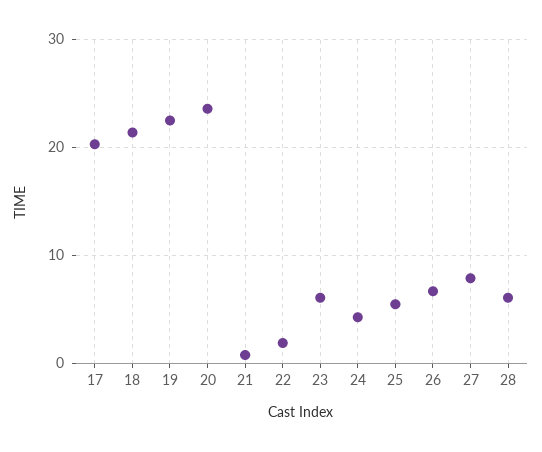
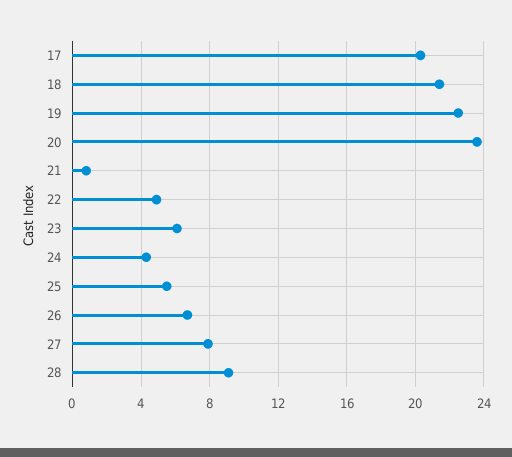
  {
    "17": 20.5,
    "18": 21.5,
    "19": 22.5,
    "20": 23.5,
    "21": 1,
-   "22": 2,
+   "22": 5,
    "23": 6,
    "24": 4.5,
    "25": 5.5,
    "26": 6.5,
    "27": 8,
-   "28": 6
+   "28": 9
  }

